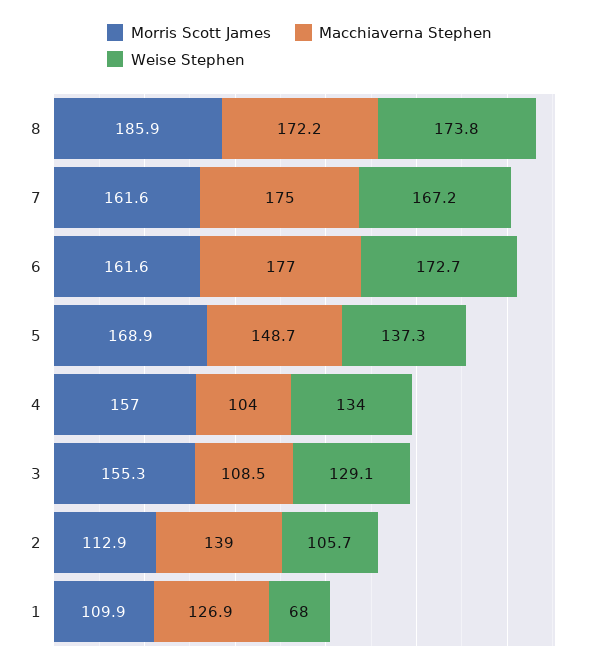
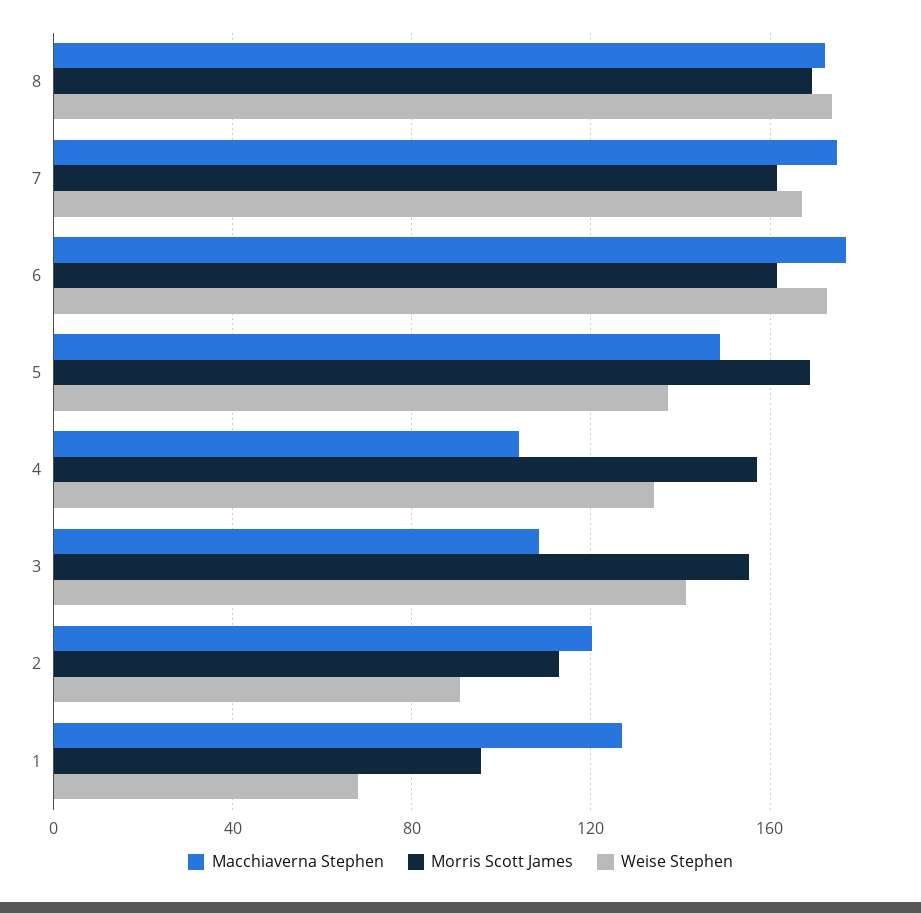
  {
    "Morris Scott James": {
-     "8": 185.9,
+     "8": 170,
      "7": 161.6,
      "6": 161.6,
      "5": 168.9,
      "4": 157,
      "3": 155.3,
      "2": 112.9,
-     "1": 109.9
+     "1": 95
    },
    "Macchiaverna Stephen": {
      "8": 172.2,
      "7": 175,
      "6": 177,
      "5": 148.7,
      "4": 104,
      "3": 108.5,
-     "2": 139,
+     "2": 120,
      "1": 126.9
    },
    "Weise Stephen": {
      "8": 173.8,
      "7": 167.2,
      "6": 172.7,
      "5": 137.3,
      "4": 134,
-     "3": 129.1,
+     "3": 140,
-     "2": 105.7,
+     "2": 90,
      "1": 68
    }
  }

